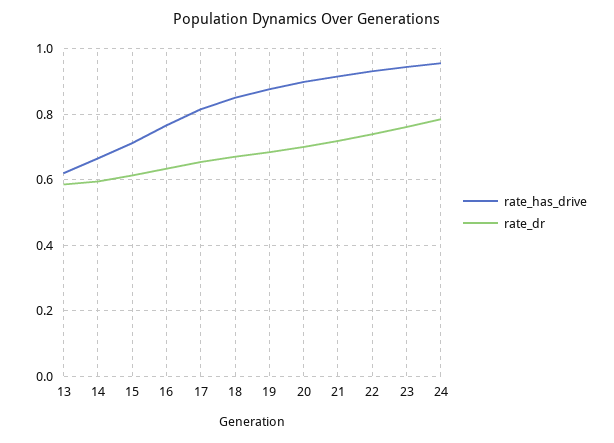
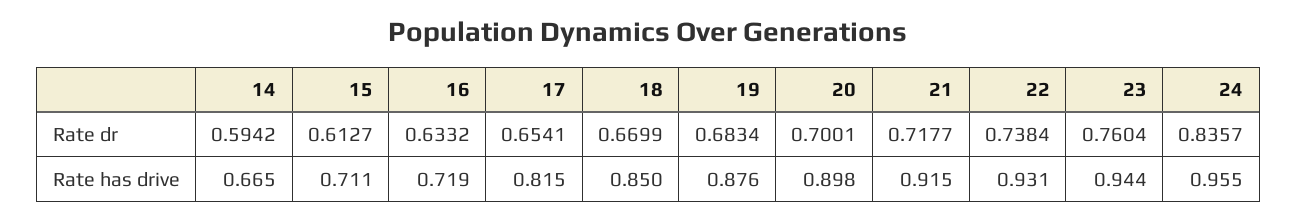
  {
    "rate_has_drive": {
-     "13": 0.62,
      "14": 0.665,
      "15": 0.711,
-     "16": 0.76,
+     "16": 0.719,
      "17": 0.815,
      "18": 0.85,
      "19": 0.876,
      "20": 0.898,
      "21": 0.915,
      "22": 0.931,
      "23": 0.944,
      "24": 0.955
    },
    "rate_dr": {
-     "13": 0.58,
      "14": 0.5942,
      "15": 0.6127,
      "16": 0.6332,
      "17": 0.6541,
      "18": 0.6699,
      "19": 0.6834,
      "20": 0.7001,
      "21": 0.7177,
      "22": 0.7384,
      "23": 0.7604,
-     "24": 0.78
+     "24": 0.8357
    }
  }

